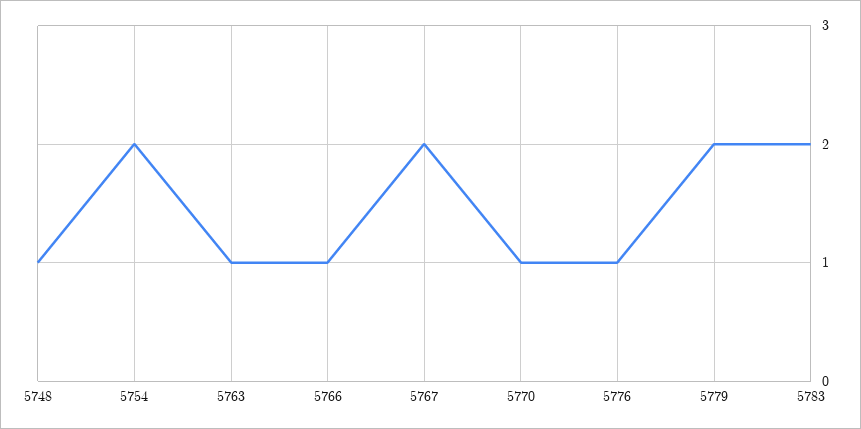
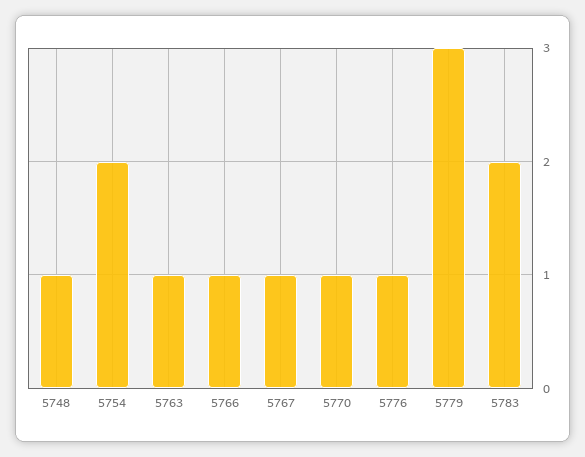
  {
    "5748": 1,
    "5754": 2,
    "5763": 1,
    "5766": 1,
-   "5767": 2,
+   "5767": 1,
    "5770": 1,
    "5776": 1,
-   "5779": 2,
+   "5779": 3,
    "5783": 2
  }

